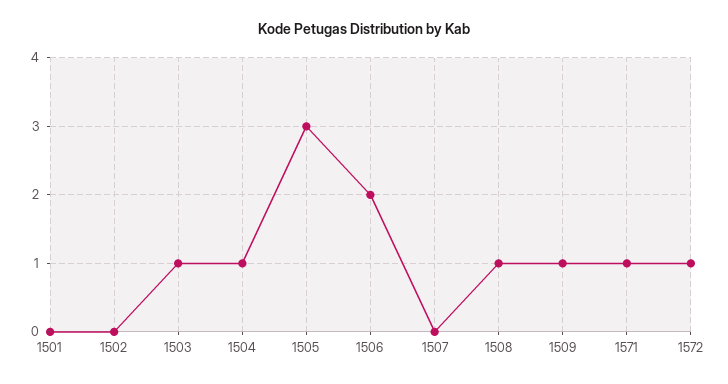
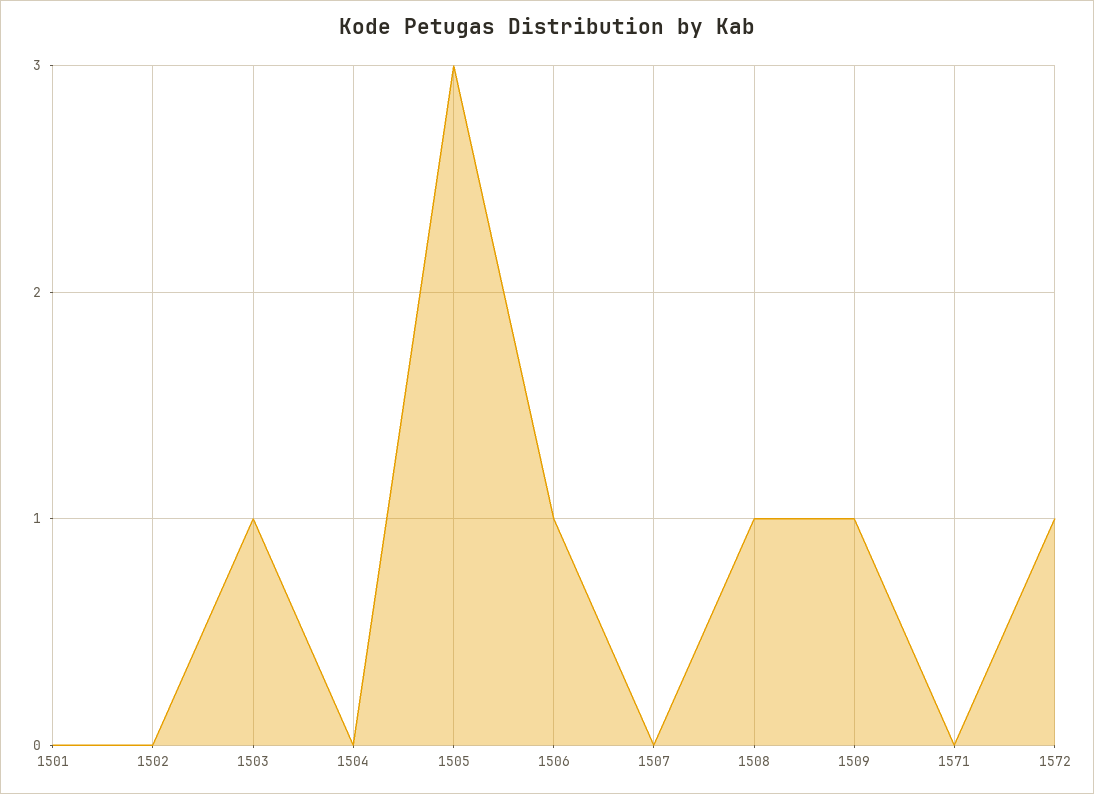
  {
    "1501": 0,
    "1502": 0,
    "1503": 1,
-   "1504": 1,
+   "1504": 0,
    "1505": 3,
-   "1506": 2,
+   "1506": 1,
    "1507": 0,
    "1508": 1,
    "1509": 1,
-   "1571": 1,
+   "1571": 0,
    "1572": 1
  }

